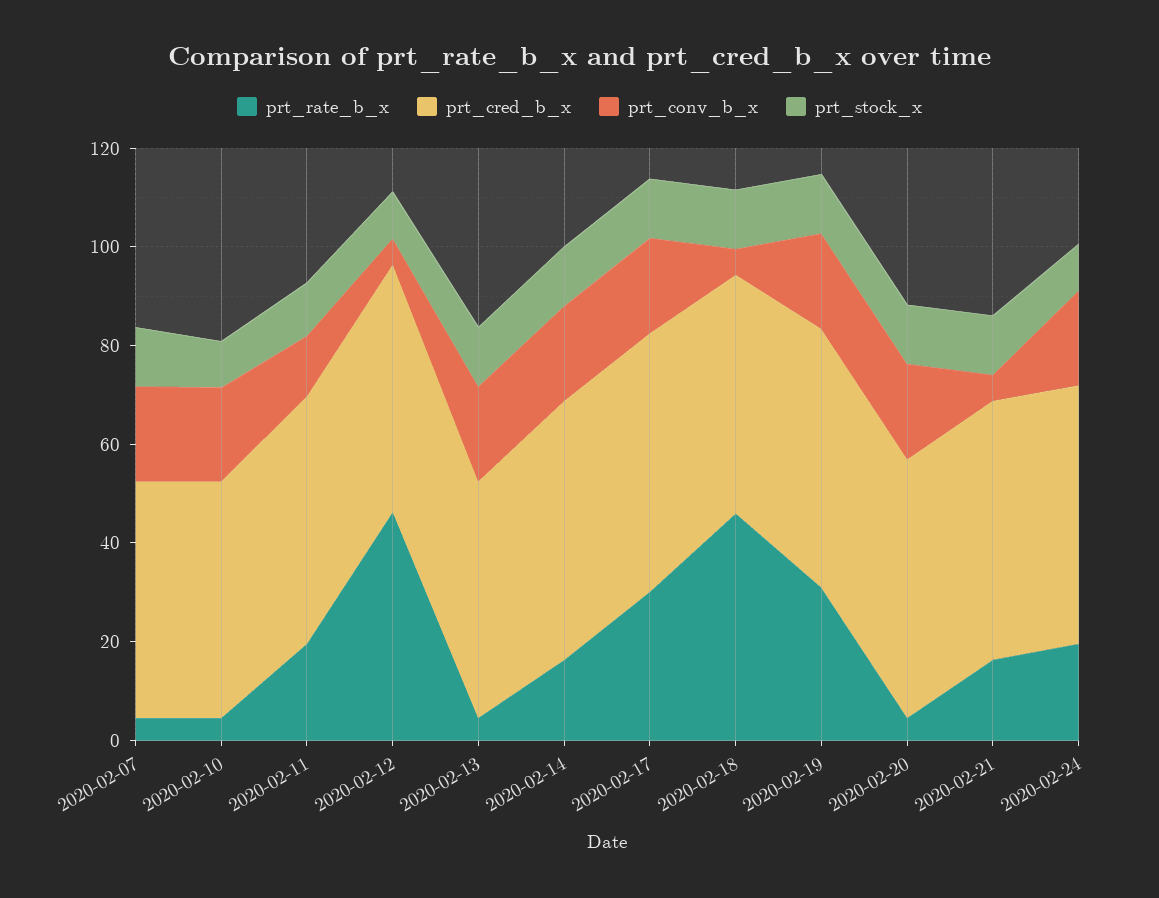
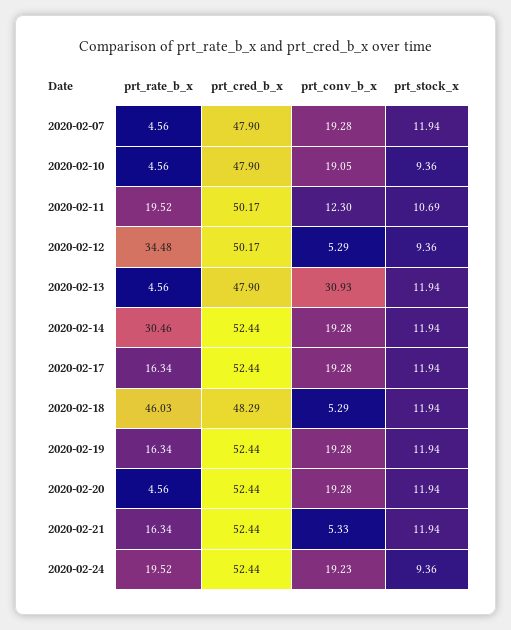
  {
    "prt_rate_b_x": {
      "2020-02-07": 4.56,
      "2020-02-10": 4.56,
      "2020-02-11": 19.52,
-     "2020-02-12": 45,
+     "2020-02-12": 34.48,
      "2020-02-13": 4.56,
-     "2020-02-14": 15,
+     "2020-02-14": 30.46,
-     "2020-02-17": 30,
+     "2020-02-17": 16.34,
      "2020-02-18": 46.03,
-     "2020-02-19": 30,
+     "2020-02-19": 16.34,
      "2020-02-20": 4.56,
      "2020-02-21": 16.34,
      "2020-02-24": 19.52
    },
    "prt_cred_b_x": {
      "2020-02-07": 47.9,
      "2020-02-10": 47.9,
      "2020-02-11": 50.17,
      "2020-02-12": 50.17,
      "2020-02-13": 47.9,
      "2020-02-14": 52.44,
      "2020-02-17": 52.44,
      "2020-02-18": 48.29,
      "2020-02-19": 52.44,
      "2020-02-20": 52.44,
      "2020-02-21": 52.44,
      "2020-02-24": 52.44
    },
    "prt_conv_b_x": {
      "2020-02-07": 19.28,
      "2020-02-10": 19.05,
      "2020-02-11": 12.3,
      "2020-02-12": 5.29,
-     "2020-02-13": 20,
+     "2020-02-13": 30.93,
      "2020-02-14": 19.28,
      "2020-02-17": 19.28,
      "2020-02-18": 5.29,
      "2020-02-19": 19.28,
      "2020-02-20": 19.28,
      "2020-02-21": 5.33,
      "2020-02-24": 19.23
    },
    "prt_stock_x": {
      "2020-02-07": 11.94,
      "2020-02-10": 9.36,
      "2020-02-11": 10.69,
      "2020-02-12": 9.36,
      "2020-02-13": 11.94,
      "2020-02-14": 11.94,
      "2020-02-17": 11.94,
      "2020-02-18": 11.94,
      "2020-02-19": 11.94,
      "2020-02-20": 11.94,
      "2020-02-21": 11.94,
      "2020-02-24": 9.36
    }
  }

